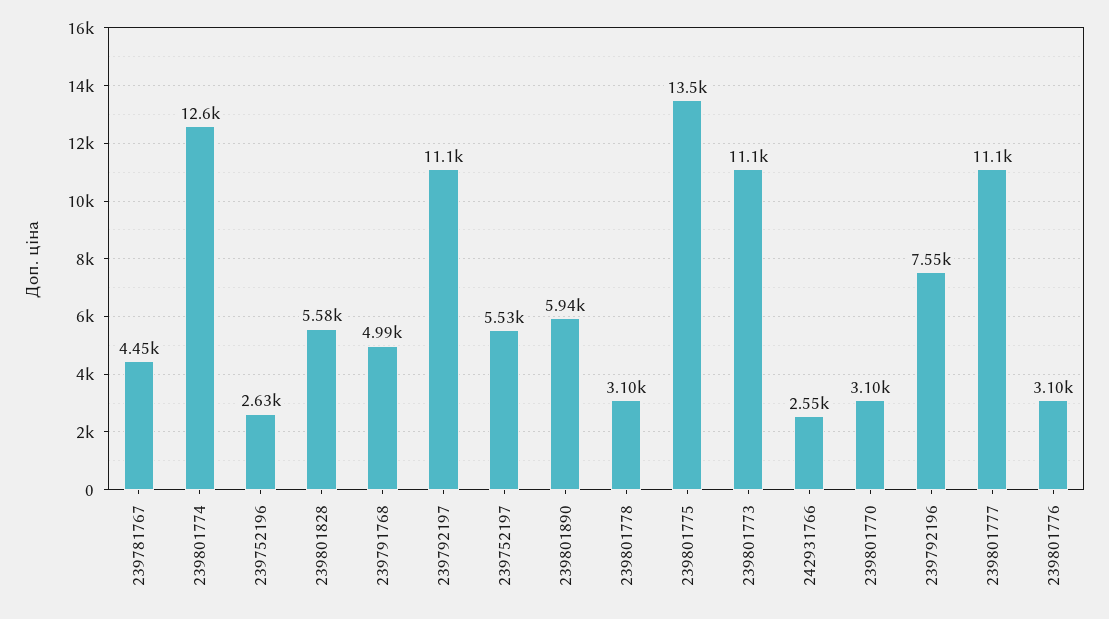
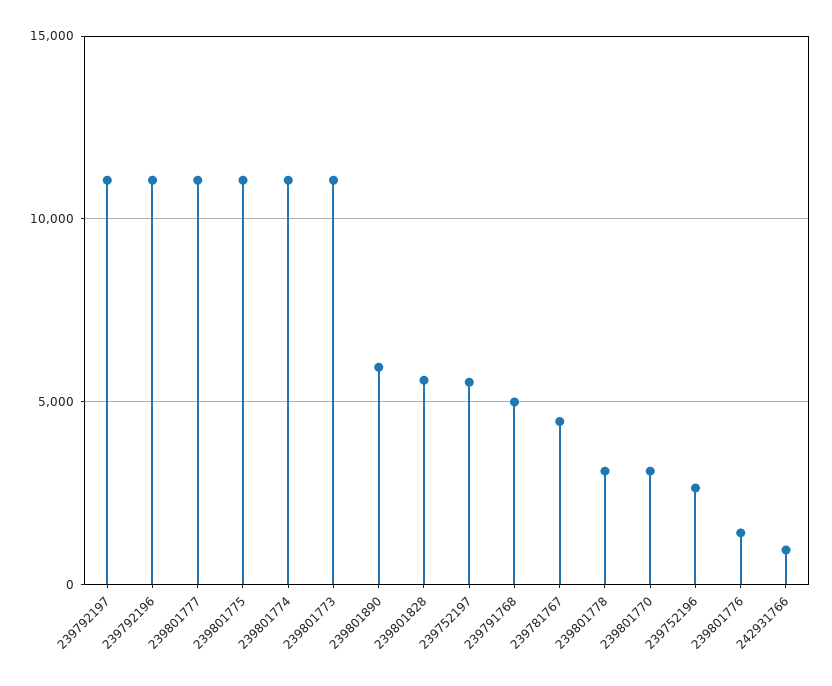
  {
    "239781767": 4450,
-   "239801774": 12600,
+   "239801774": 11000,
    "239752196": 2630,
    "239801828": 5580,
    "239791768": 4990,
    "239792197": 11100,
    "239752197": 5530,
    "239801890": 5940,
    "239801778": 3100,
-   "239801775": 13500,
+   "239801775": 11000,
    "239801773": 11100,
-   "242931766": 2550,
+   "242931766": 1000,
    "239801770": 3100,
-   "239792196": 7550,
+   "239792196": 11000,
    "239801777": 11100,
-   "239801776": 3100
+   "239801776": 1500
  }

